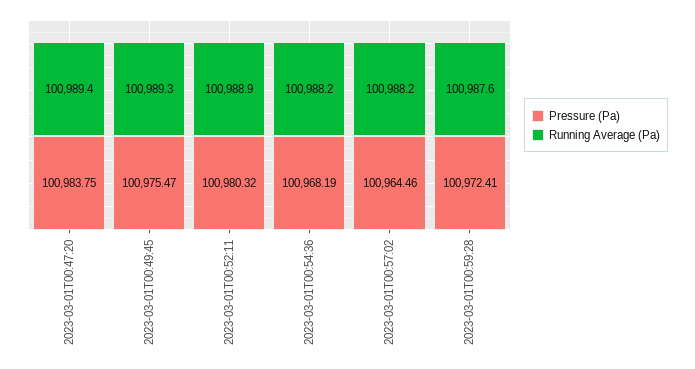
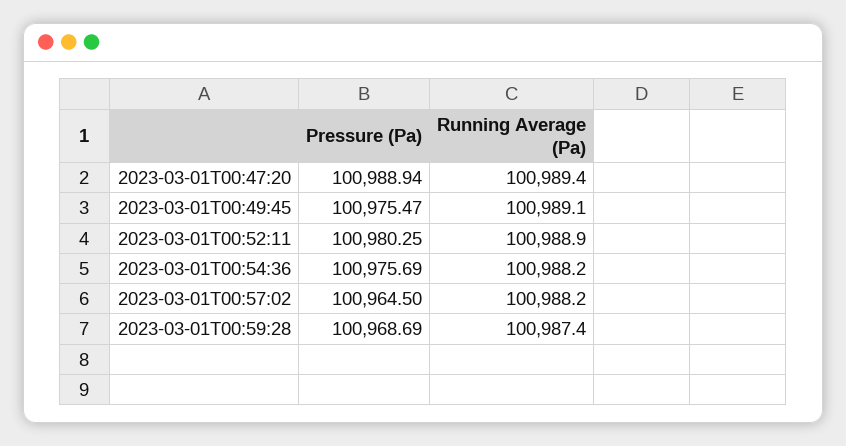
  {
    "Pressure (Pa)": {
-     "2023-03-01T00:47:20": 100983.75,
+     "2023-03-01T00:47:20": 100988.94,
      "2023-03-01T00:49:45": 100975.47,
-     "2023-03-01T00:52:11": 100980.32,
+     "2023-03-01T00:52:11": 100980.25,
-     "2023-03-01T00:54:36": 100968.19,
+     "2023-03-01T00:54:36": 100975.69,
-     "2023-03-01T00:57:02": 100964.46,
+     "2023-03-01T00:57:02": 100964.5,
-     "2023-03-01T00:59:28": 100972.41
+     "2023-03-01T00:59:28": 100968.69
    },
    "Running Average (Pa)": {
      "2023-03-01T00:47:20": 100989.4,
-     "2023-03-01T00:49:45": 100989.3,
+     "2023-03-01T00:49:45": 100989.1,
      "2023-03-01T00:52:11": 100988.9,
      "2023-03-01T00:54:36": 100988.2,
      "2023-03-01T00:57:02": 100988.2,
-     "2023-03-01T00:59:28": 100987.6
+     "2023-03-01T00:59:28": 100987.4
    }
  }

